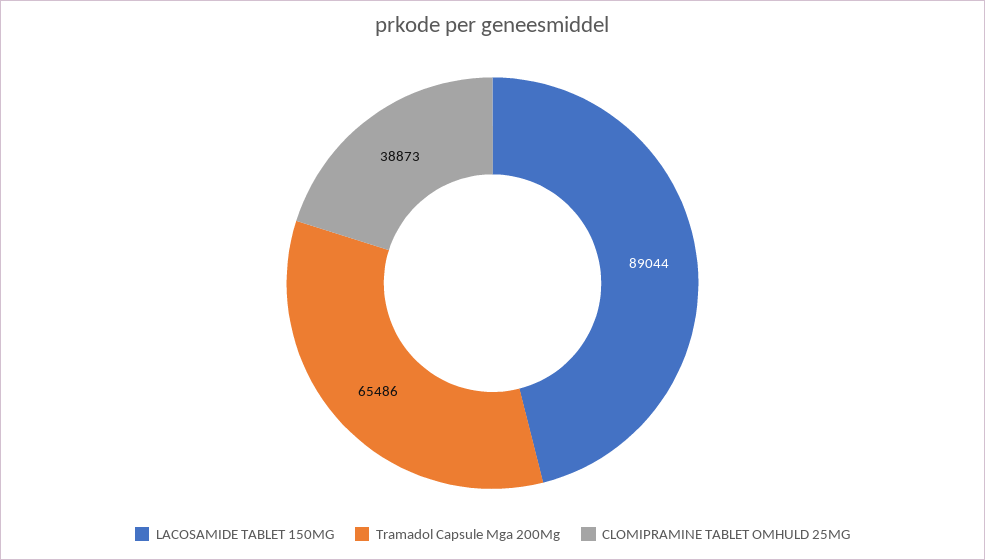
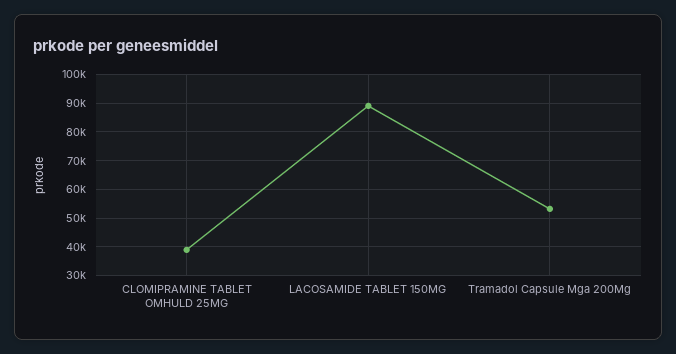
  {
    "LACOSAMIDE TABLET 150MG": 89044,
-   "Tramadol Capsule Mga 200Mg": 65486,
+   "Tramadol Capsule Mga 200Mg": 52500,
    "CLOMIPRAMINE TABLET OMHULD 25MG": 38873
  }

